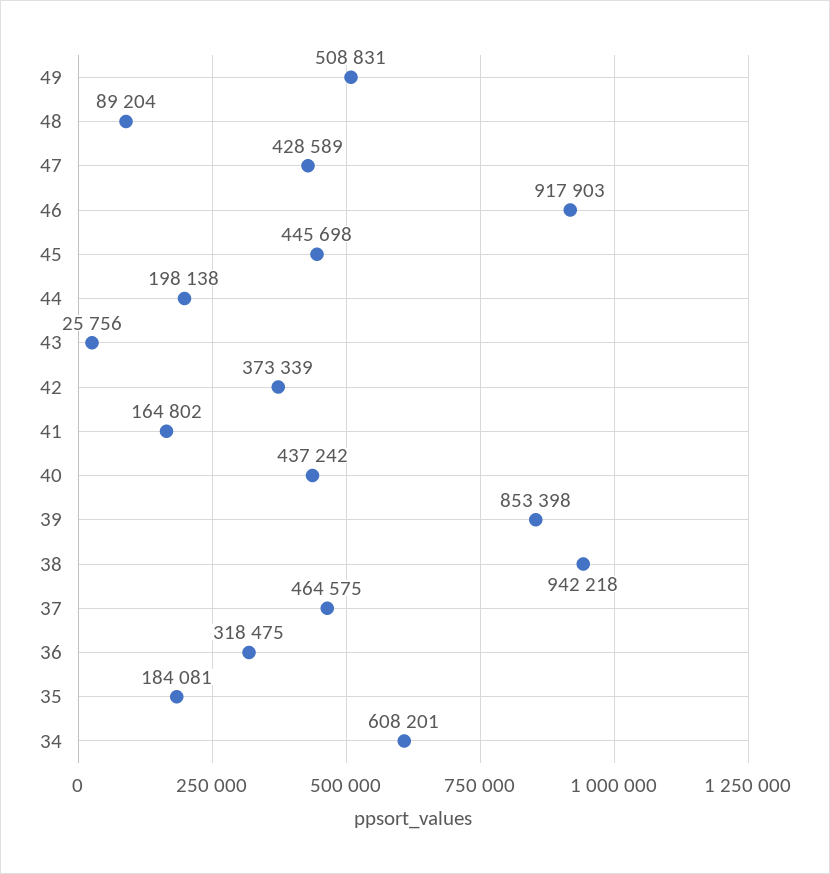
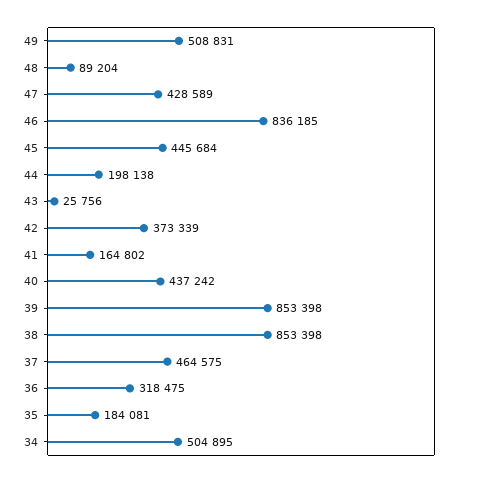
  {
    "49": 508831,
    "48": 89204,
    "47": 428589,
-   "46": 917903,
+   "46": 836185,
-   "45": 445698,
+   "45": 445684,
    "44": 198138,
    "43": 25756,
    "42": 373339,
    "41": 164802,
    "40": 437242,
    "39": 853398,
-   "38": 942218,
+   "38": 853398,
    "37": 464575,
    "36": 318475,
    "35": 184081,
-   "34": 608201
+   "34": 504895
  }

